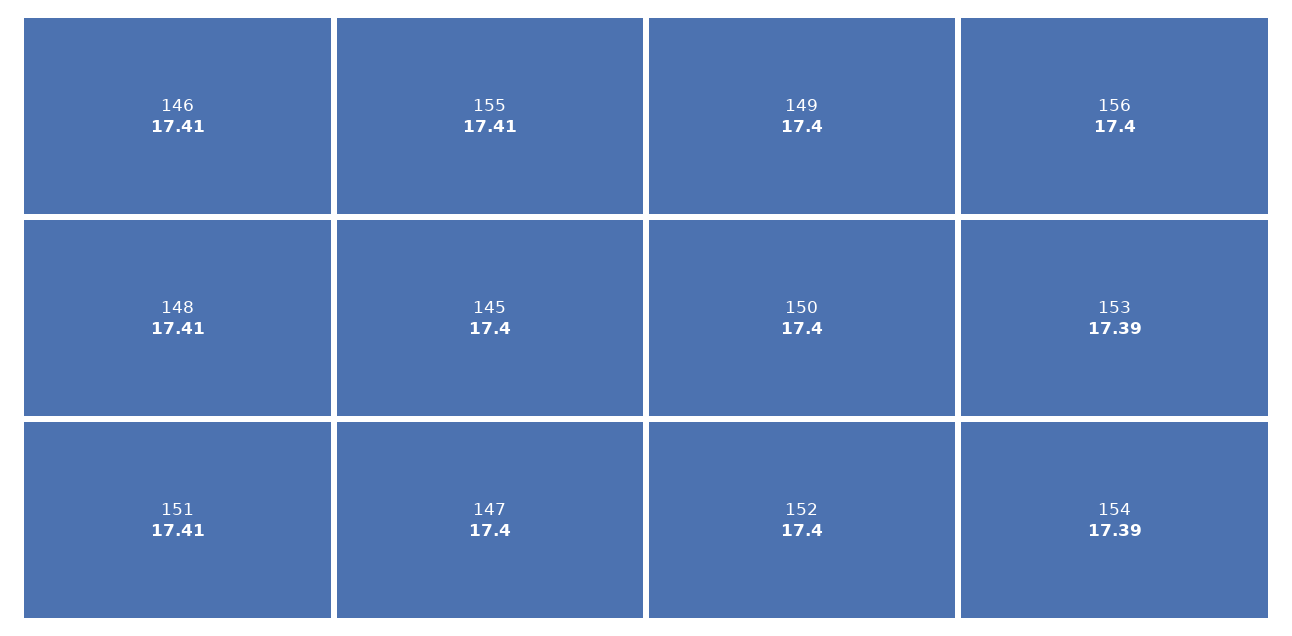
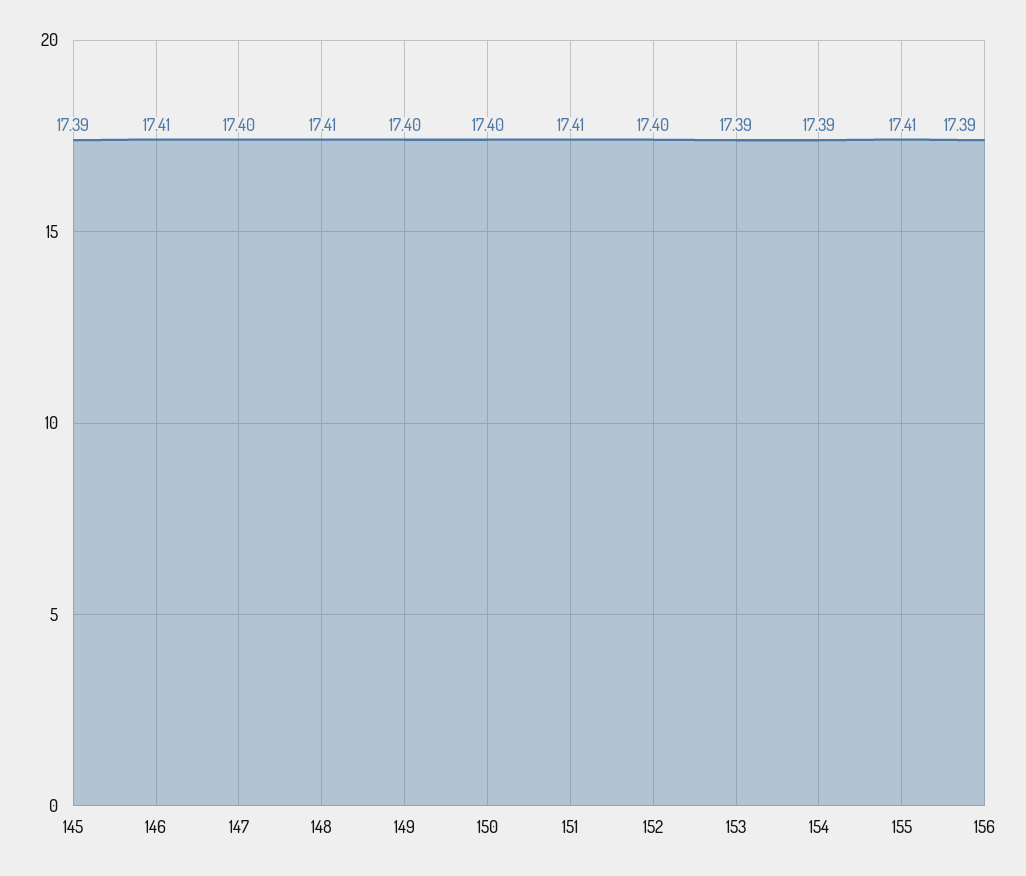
  {
    "146": 17.41,
    "148": 17.41,
    "151": 17.41,
    "155": 17.41,
-   "145": 17.4,
+   "145": 17.39,
    "147": 17.4,
    "149": 17.4,
    "150": 17.4,
    "152": 17.4,
-   "156": 17.4,
+   "156": 17.39,
    "153": 17.39,
    "154": 17.39
  }

